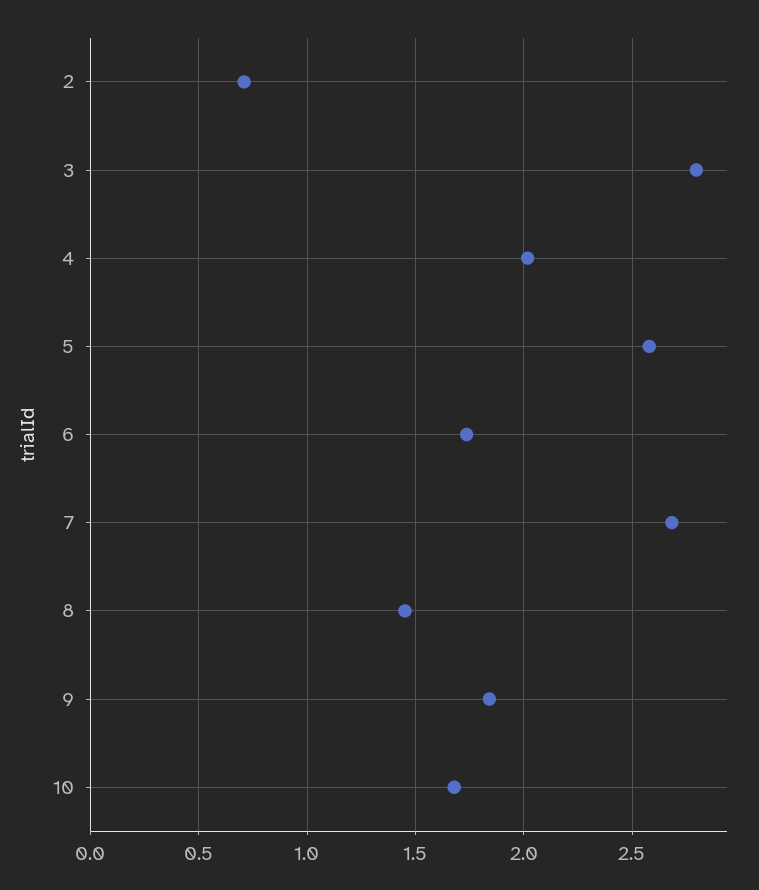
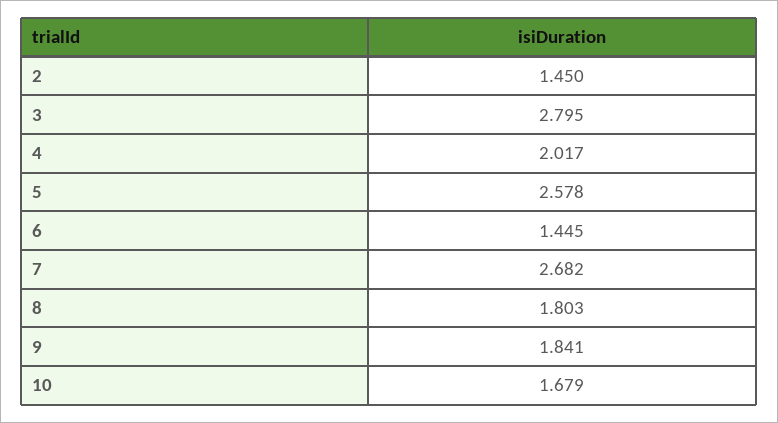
  {
-   "2": 0.7,
+   "2": 1.45,
    "3": 2.795,
    "4": 2.017,
    "5": 2.578,
-   "6": 1.75,
+   "6": 1.445,
    "7": 2.682,
-   "8": 1.45,
+   "8": 1.803,
    "9": 1.841,
    "10": 1.679
  }

